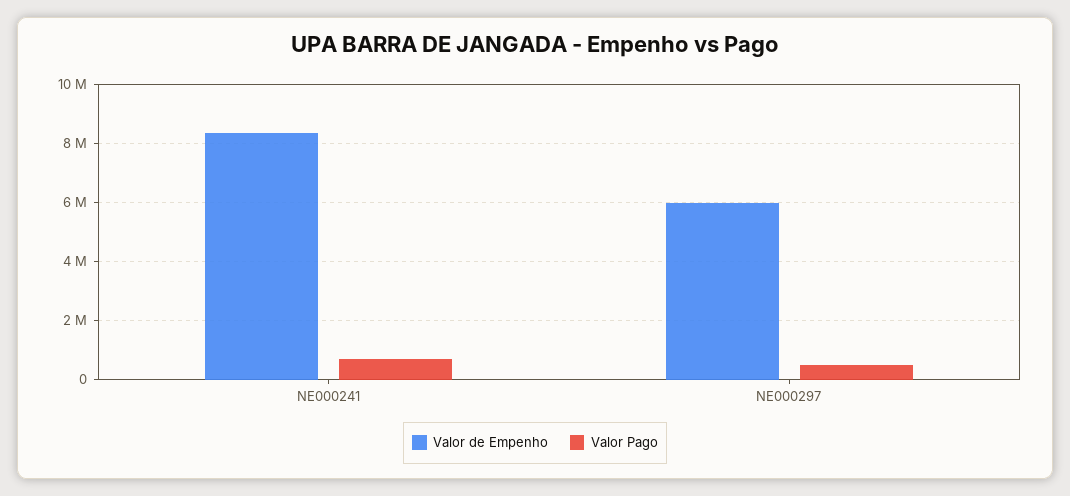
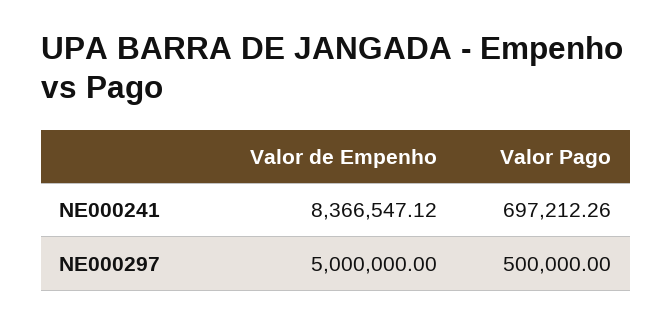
  {
    "Valor de Empenho": {
      "NE000241": 8366547.12,
-     "NE000297": 6000000
+     "NE000297": 5000000
    },
    "Valor Pago": {
      "NE000241": 697212.26,
      "NE000297": 500000
    }
  }

